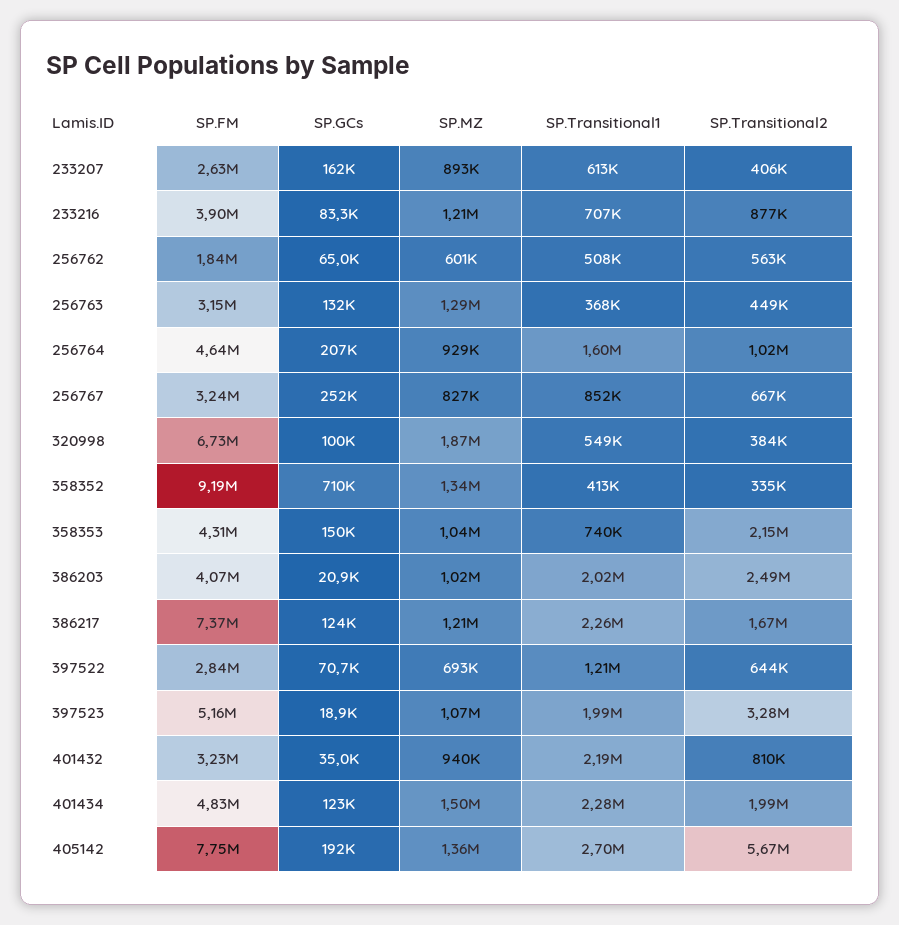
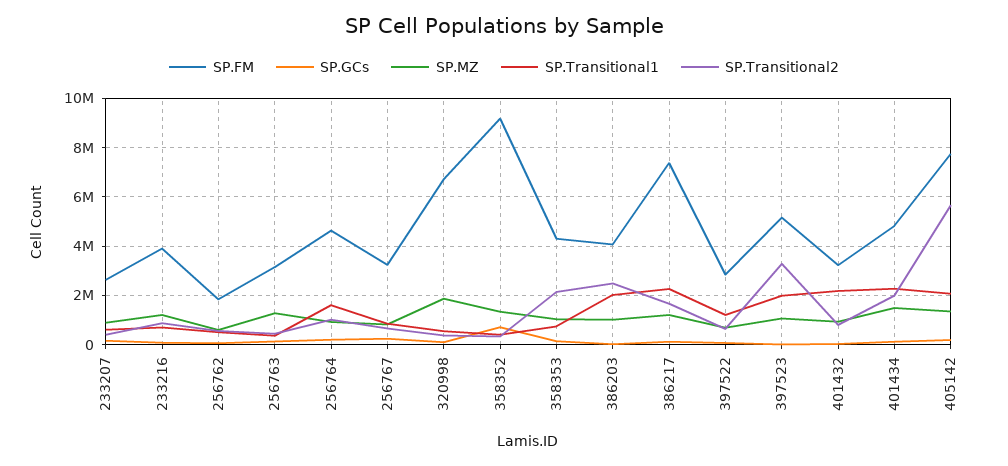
  {
    "SP.FM": {
      "233207": 2630000,
      "233216": 3900000,
      "256762": 1840000,
      "256763": 3150000,
      "256764": 4640000,
      "256767": 3240000,
      "320998": 6730000,
      "358352": 9190000,
      "358353": 4310000,
      "386203": 4070000,
      "386217": 7370000,
      "397522": 2840000,
      "397523": 5160000,
      "401432": 3230000,
      "401434": 4830000,
      "405142": 7750000
    },
    "SP.GCs": {
      "233207": 162000,
      "233216": 83300,
      "256762": 65000,
      "256763": 132000,
      "256764": 207000,
      "256767": 252000,
      "320998": 100000,
      "358352": 710000,
      "358353": 150000,
      "386203": 20900,
      "386217": 124000,
      "397522": 70700,
      "397523": 18900,
      "401432": 35000,
      "401434": 123000,
      "405142": 192000
    },
    "SP.MZ": {
      "233207": 893000,
      "233216": 1210000,
      "256762": 601000,
      "256763": 1290000,
      "256764": 929000,
      "256767": 827000,
      "320998": 1870000,
      "358352": 1340000,
      "358353": 1040000,
      "386203": 1020000,
      "386217": 1210000,
      "397522": 693000,
      "397523": 1070000,
      "401432": 940000,
      "401434": 1500000,
      "405142": 1360000
    },
    "SP.Transitional1": {
      "233207": 613000,
      "233216": 707000,
      "256762": 508000,
      "256763": 368000,
      "256764": 1600000,
      "256767": 852000,
      "320998": 549000,
      "358352": 413000,
      "358353": 740000,
      "386203": 2020000,
      "386217": 2260000,
      "397522": 1210000,
      "397523": 1990000,
      "401432": 2190000,
      "401434": 2280000,
-     "405142": 2700000
+     "405142": 2000000
    },
    "SP.Transitional2": {
      "233207": 406000,
      "233216": 877000,
      "256762": 563000,
      "256763": 449000,
      "256764": 1020000,
      "256767": 667000,
      "320998": 384000,
      "358352": 335000,
      "358353": 2150000,
      "386203": 2490000,
      "386217": 1670000,
      "397522": 644000,
      "397523": 3280000,
      "401432": 810000,
      "401434": 1990000,
      "405142": 5670000
    }
  }

